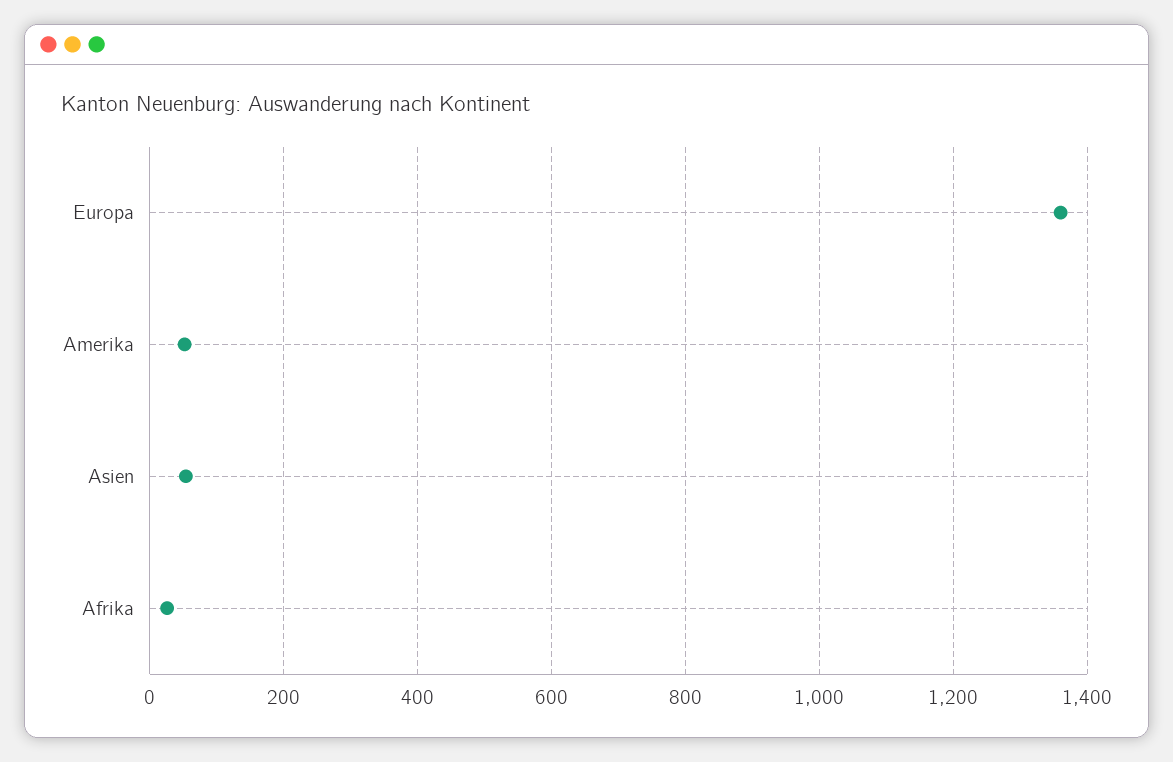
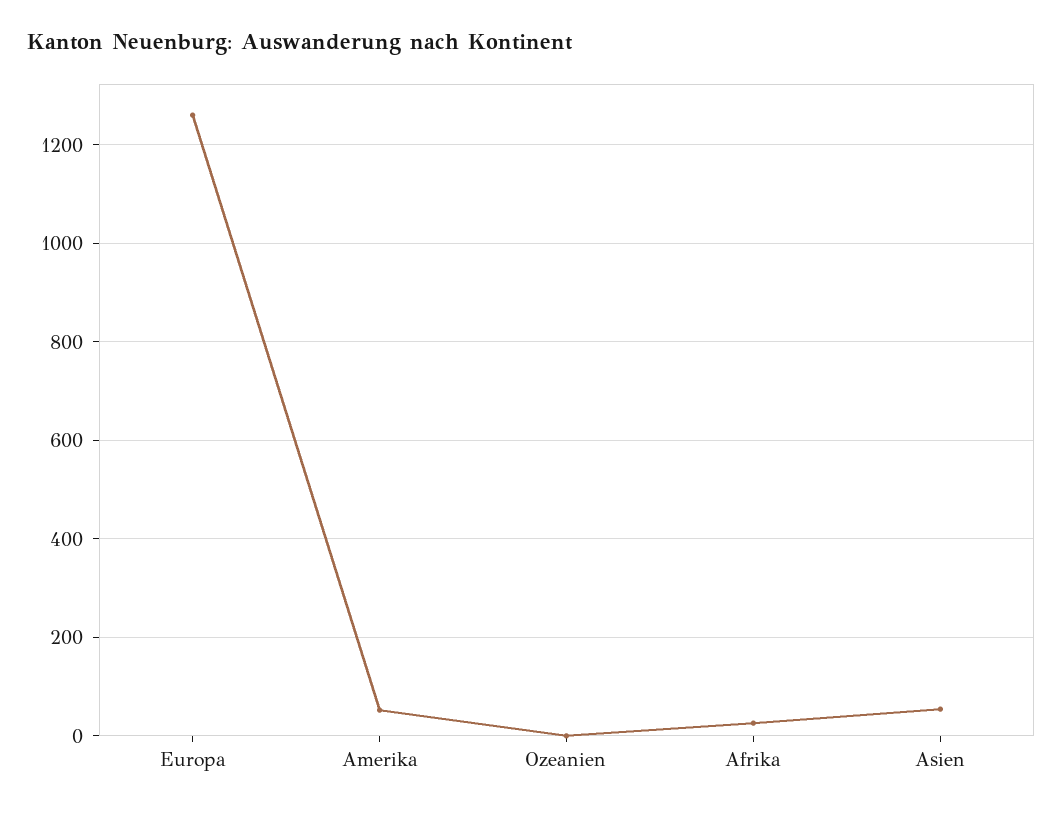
  {
-   "Europa": 1360,
+   "Europa": 1260,
    "Amerika": 60,
    "Asien": 60,
-   "Afrika": 20
+   "Afrika": 20,
+   "Ozeanien": 0
  }

